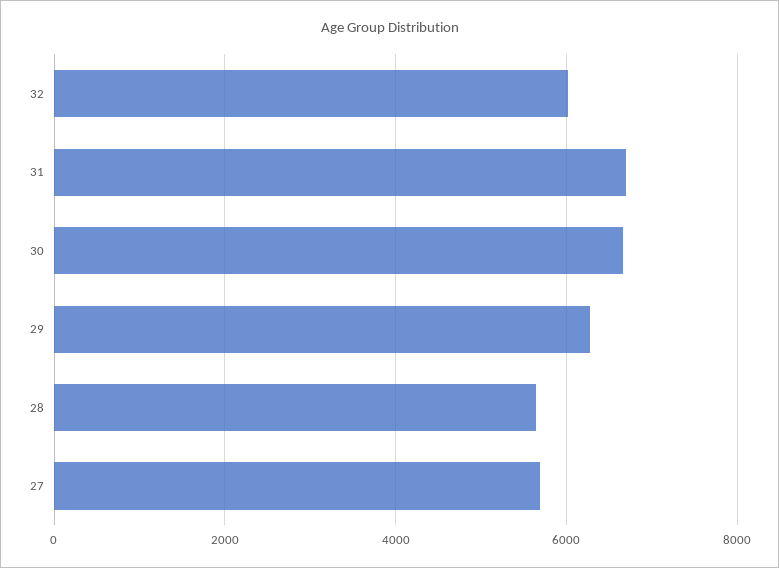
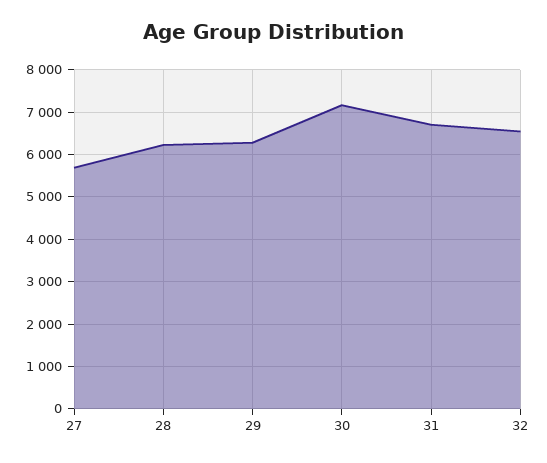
  {
-   "32": 6000,
+   "32": 6600,
    "31": 6800,
-   "30": 6600,
+   "30": 7200,
    "29": 6200,
-   "28": 5600,
+   "28": 6200,
    "27": 5600
  }

